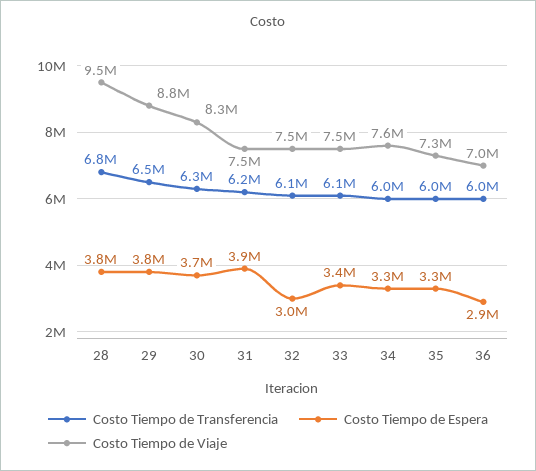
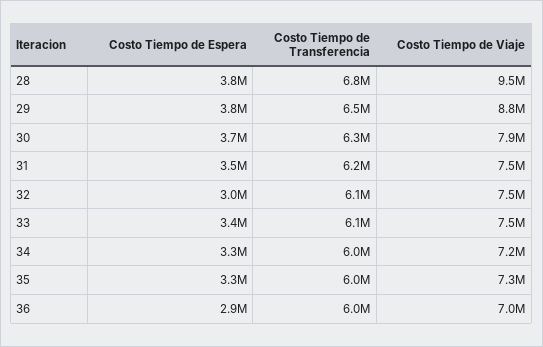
  {
    "Costo Tiempo de Transferencia": {
      "28": 6800000,
      "29": 6500000,
      "30": 6300000,
      "31": 6200000,
      "32": 6100000,
      "33": 6100000,
      "34": 6000000,
      "35": 6000000,
      "36": 6000000
    },
    "Costo Tiempo de Espera": {
      "28": 3800000,
      "29": 3800000,
      "30": 3700000,
-     "31": 3900000,
+     "31": 3500000,
      "32": 3000000,
      "33": 3400000,
      "34": 3300000,
      "35": 3300000,
      "36": 2900000
    },
    "Costo Tiempo de Viaje": {
      "28": 9500000,
      "29": 8800000,
-     "30": 8300000,
+     "30": 7900000,
      "31": 7500000,
      "32": 7500000,
      "33": 7500000,
-     "34": 7600000,
+     "34": 7200000,
      "35": 7300000,
      "36": 7000000
    }
  }

